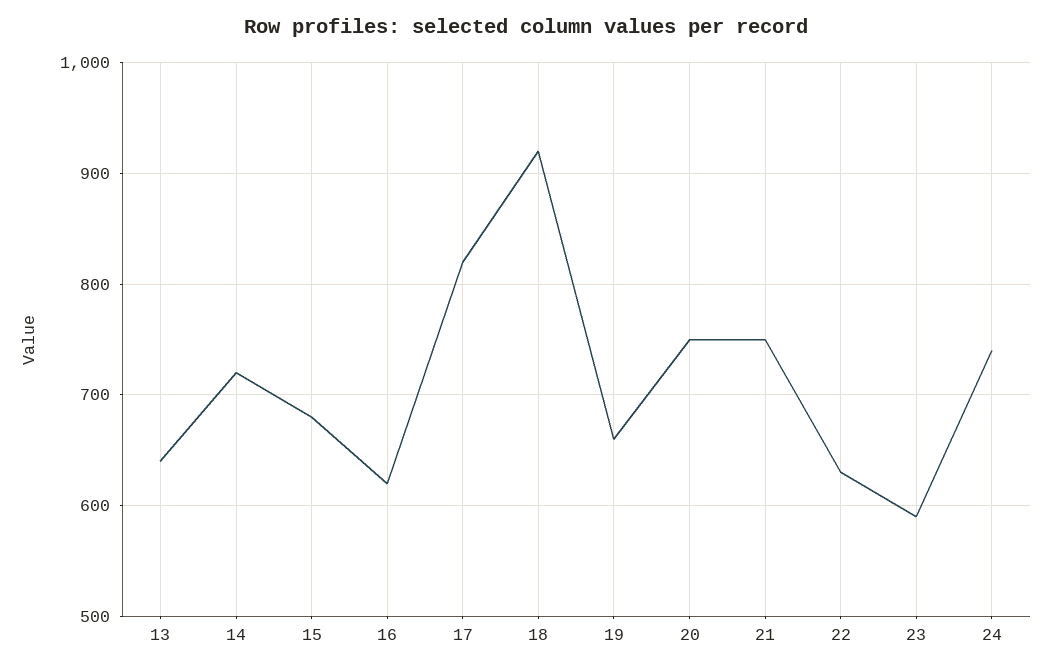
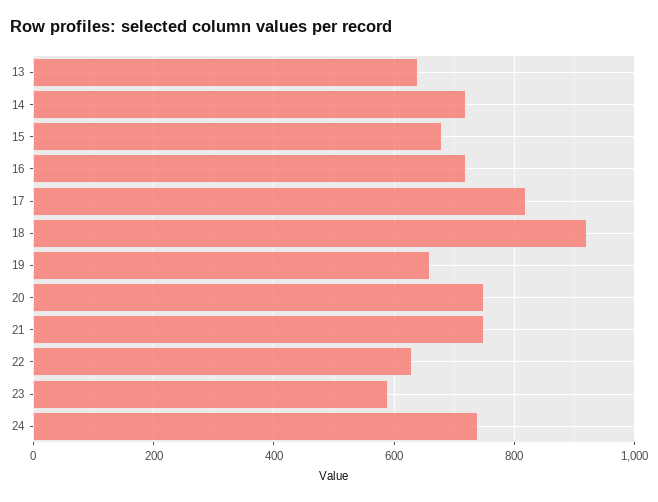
  {
    "13": 640,
    "14": 720,
    "15": 680,
-   "16": 620,
+   "16": 720,
    "17": 820,
    "18": 920,
    "19": 660,
    "20": 750,
    "21": 750,
    "22": 630,
    "23": 590,
    "24": 740
  }

